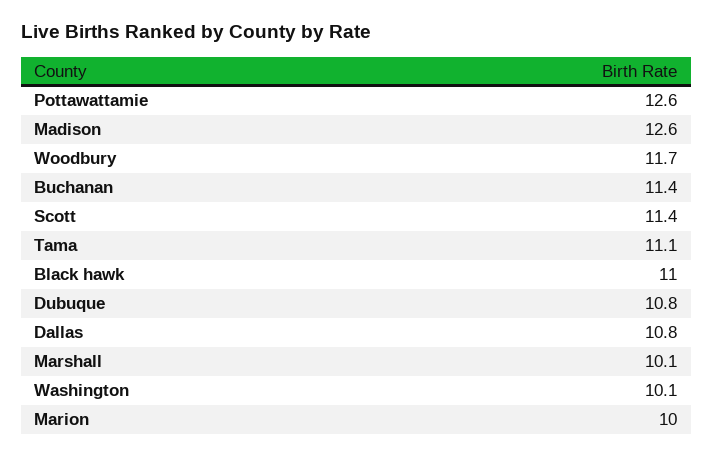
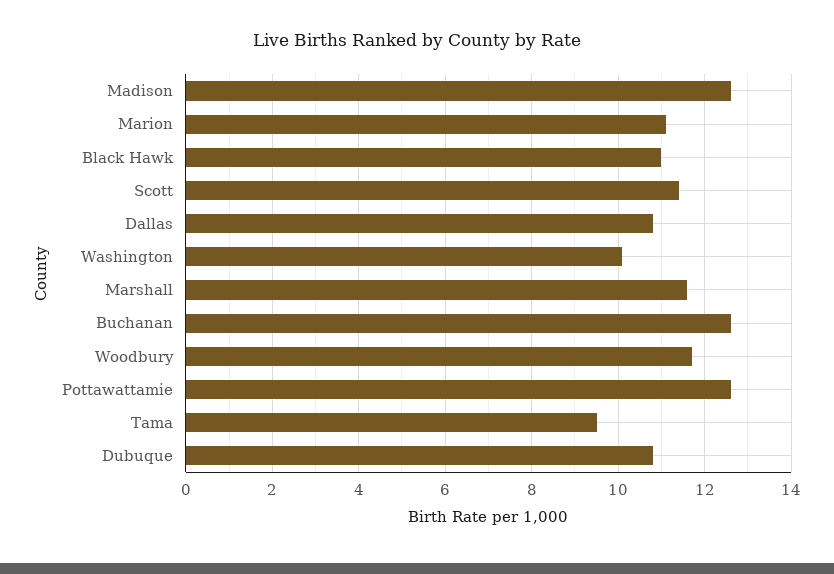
  {
    "Pottawattamie": 12.6,
    "Madison": 12.6,
    "Woodbury": 11.7,
-   "Buchanan": 11.4,
+   "Buchanan": 12.5,
    "Scott": 11.4,
-   "Tama": 11.1,
+   "Tama": 9.5,
    "Black hawk": 11,
    "Dubuque": 10.8,
    "Dallas": 10.8,
-   "Marshall": 10.1,
+   "Marshall": 11.5,
    "Washington": 10.1,
-   "Marion": 10
+   "Marion": 11
  }

